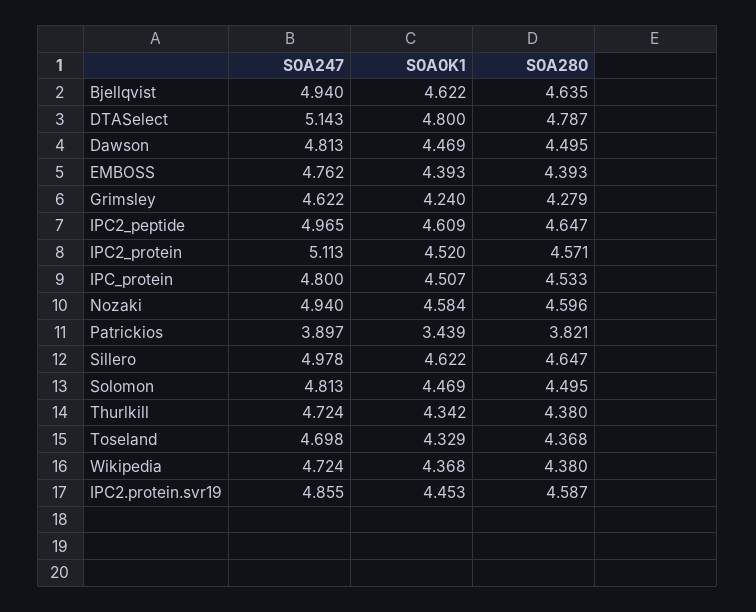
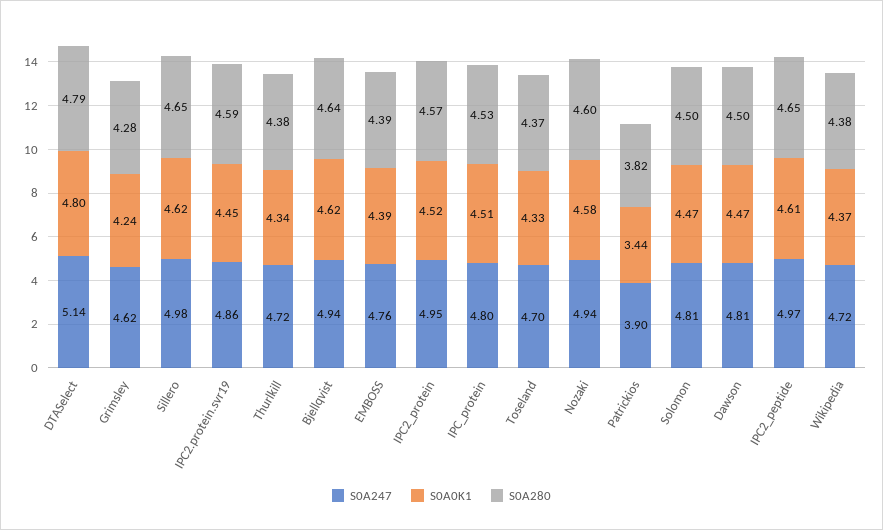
  {
    "S0A247": {
      "Bjellqvist": 4.94,
      "DTASelect": 5.143,
      "Dawson": 4.813,
      "EMBOSS": 4.762,
      "Grimsley": 4.622,
      "IPC2_peptide": 4.965,
-     "IPC2_protein": 5.113,
+     "IPC2_protein": 4.95,
      "IPC_protein": 4.8,
      "Nozaki": 4.94,
      "Patrickios": 3.897,
      "Sillero": 4.978,
      "Solomon": 4.813,
      "Thurlkill": 4.724,
      "Toseland": 4.698,
      "Wikipedia": 4.724,
      "IPC2.protein.svr19": 4.855
    },
    "S0A0K1": {
      "Bjellqvist": 4.622,
      "DTASelect": 4.8,
      "Dawson": 4.469,
      "EMBOSS": 4.393,
      "Grimsley": 4.24,
      "IPC2_peptide": 4.609,
      "IPC2_protein": 4.52,
      "IPC_protein": 4.507,
      "Nozaki": 4.584,
      "Patrickios": 3.439,
      "Sillero": 4.622,
      "Solomon": 4.469,
      "Thurlkill": 4.342,
      "Toseland": 4.329,
      "Wikipedia": 4.368,
      "IPC2.protein.svr19": 4.453
    },
    "S0A280": {
      "Bjellqvist": 4.635,
      "DTASelect": 4.787,
      "Dawson": 4.495,
      "EMBOSS": 4.393,
      "Grimsley": 4.279,
      "IPC2_peptide": 4.647,
      "IPC2_protein": 4.571,
      "IPC_protein": 4.533,
      "Nozaki": 4.596,
      "Patrickios": 3.821,
      "Sillero": 4.647,
      "Solomon": 4.495,
      "Thurlkill": 4.38,
      "Toseland": 4.368,
      "Wikipedia": 4.38,
      "IPC2.protein.svr19": 4.587
    }
  }

